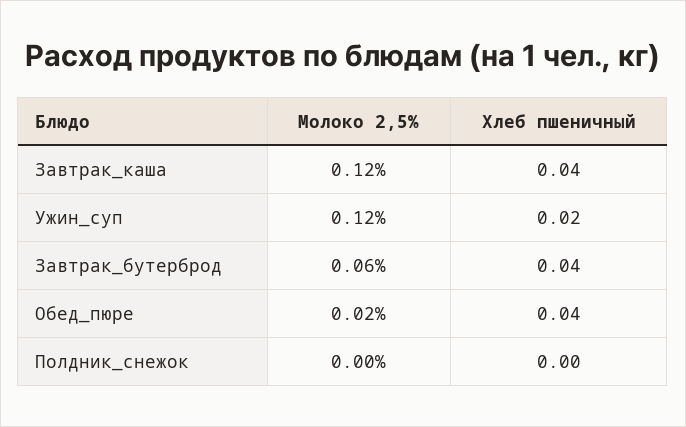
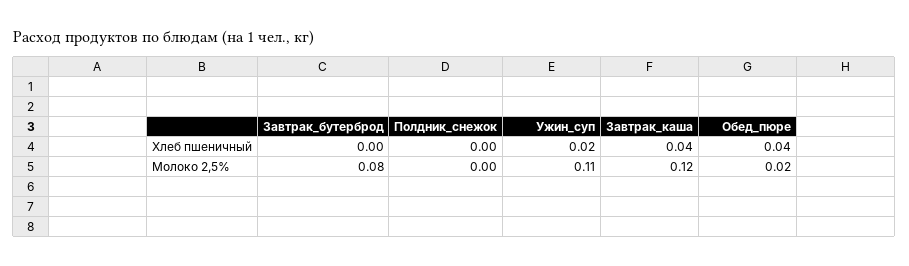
  {
    "Молоко 2,5%": {
      "Завтрак_каша": 0.12,
-     "Ужин_суп": 0.12,
+     "Ужин_суп": 0.11,
-     "Завтрак_бутерброд": 0.06,
+     "Завтрак_бутерброд": 0.08,
      "Обед_пюре": 0.02,
      "Полдник_снежок": 0
    },
    "Хлеб пшеничный": {
      "Завтрак_каша": 0.04,
      "Ужин_суп": 0.02,
-     "Завтрак_бутерброд": 0.04,
+     "Завтрак_бутерброд": 0,
      "Обед_пюре": 0.04,
      "Полдник_снежок": 0
    }
  }

